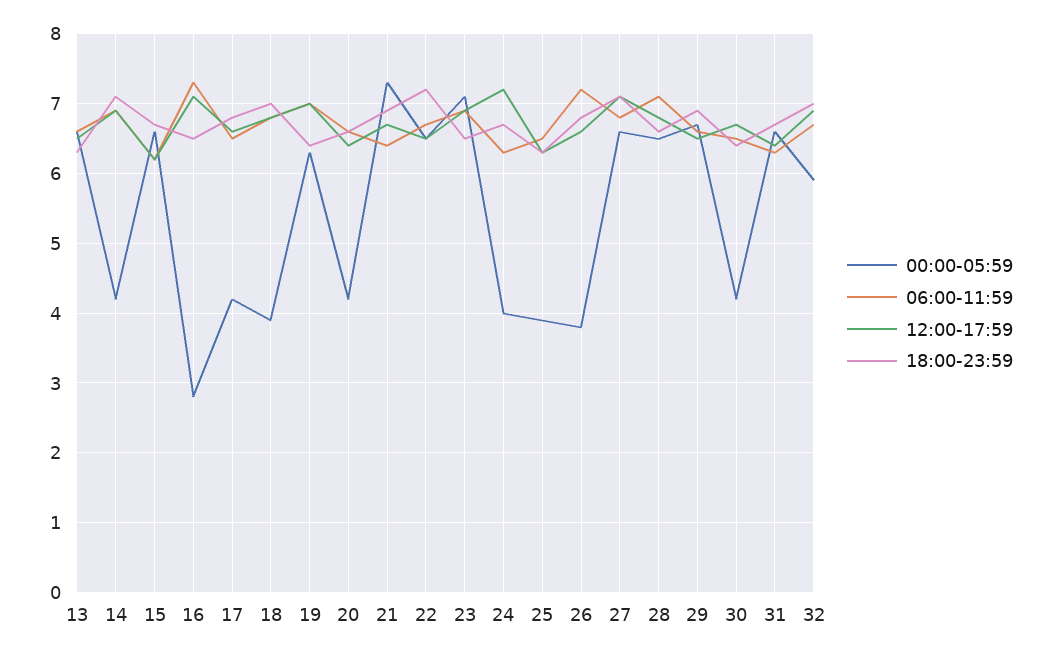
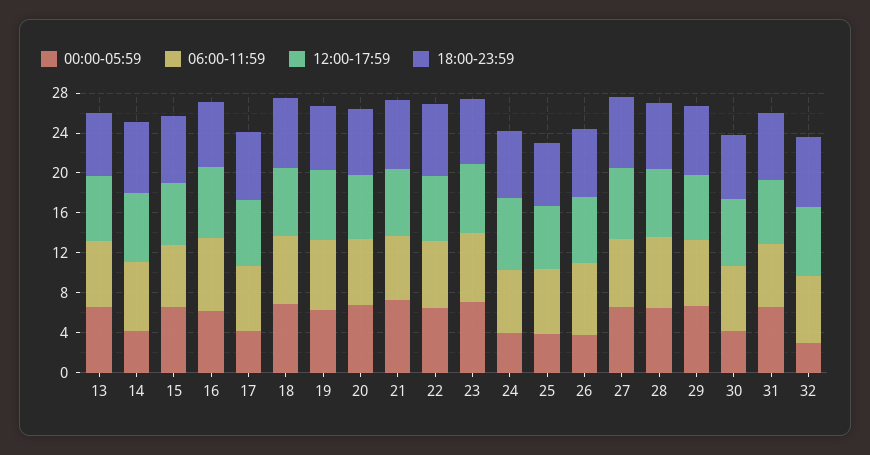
  {
    "00:00-05:59": {
      "13": 6.6,
      "14": 4.2,
      "15": 6.6,
-     "16": 2.8,
+     "16": 6,
      "17": 4.2,
-     "18": 3.9,
+     "18": 7,
      "19": 6.3,
-     "20": 4.2,
+     "20": 7,
      "21": 7.3,
      "22": 6.5,
      "23": 7.1,
      "24": 4,
      "25": 3.9,
      "26": 3.8,
      "27": 6.6,
      "28": 6.5,
      "29": 6.7,
      "30": 4.2,
      "31": 6.6,
-     "32": 5.9
+     "32": 3
    },
    "06:00-11:59": {
      "13": 6.6,
      "14": 6.9,
      "15": 6.2,
      "16": 7.3,
      "17": 6.5,
      "18": 6.8,
      "19": 7,
      "20": 6.6,
      "21": 6.4,
      "22": 6.7,
      "23": 6.9,
      "24": 6.3,
      "25": 6.5,
      "26": 7.2,
      "27": 6.8,
      "28": 7.1,
      "29": 6.6,
      "30": 6.5,
      "31": 6.3,
      "32": 6.7
    },
    "12:00-17:59": {
      "13": 6.5,
      "14": 6.9,
      "15": 6.2,
      "16": 7.1,
      "17": 6.6,
      "18": 6.8,
      "19": 7,
      "20": 6.4,
      "21": 6.7,
      "22": 6.5,
      "23": 6.9,
      "24": 7.2,
      "25": 6.3,
      "26": 6.6,
      "27": 7.1,
      "28": 6.8,
      "29": 6.5,
      "30": 6.7,
      "31": 6.4,
      "32": 6.9
    },
    "18:00-23:59": {
      "13": 6.3,
      "14": 7.1,
      "15": 6.7,
      "16": 6.5,
      "17": 6.8,
      "18": 7,
      "19": 6.4,
      "20": 6.6,
      "21": 6.9,
      "22": 7.2,
      "23": 6.5,
      "24": 6.7,
      "25": 6.3,
      "26": 6.8,
      "27": 7.1,
      "28": 6.6,
      "29": 6.9,
      "30": 6.4,
      "31": 6.7,
      "32": 7
    }
  }

